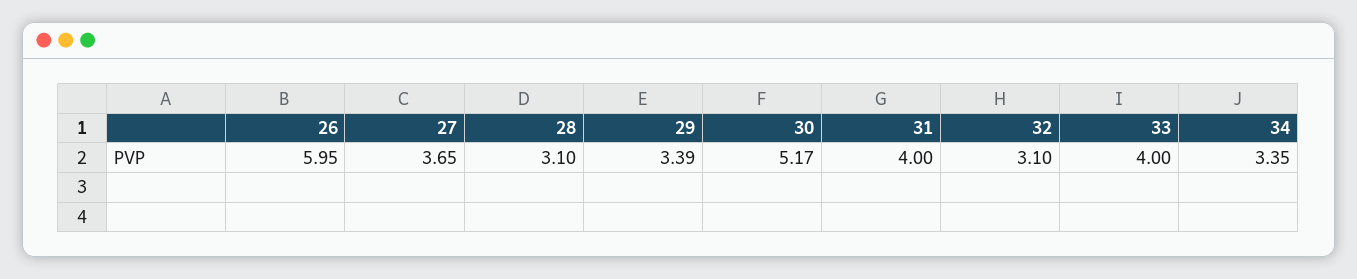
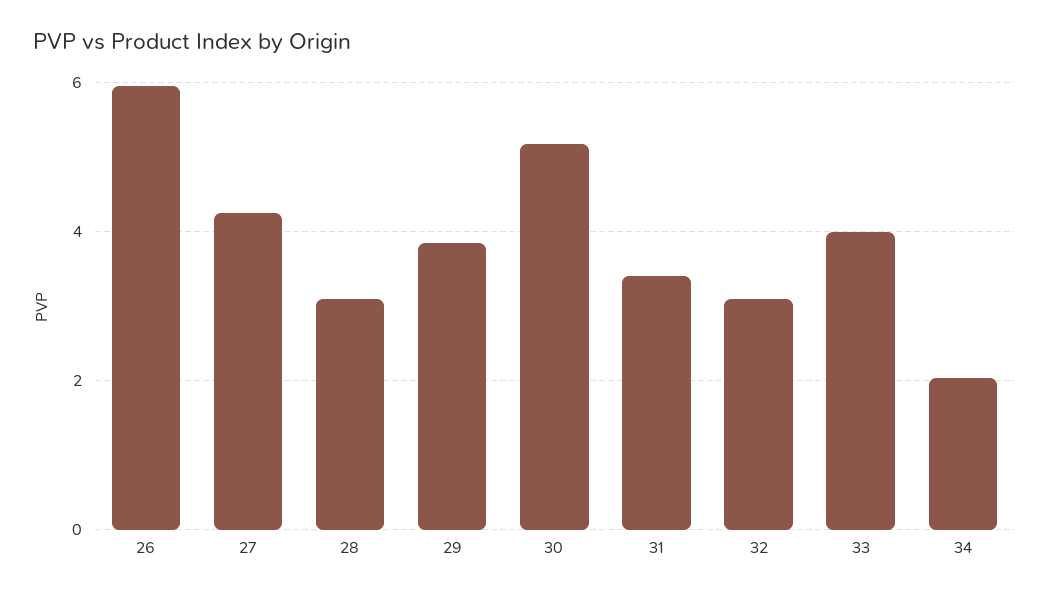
  {
    "26": 5.95,
-   "27": 3.65,
+   "27": 4.2,
    "28": 3.1,
-   "29": 3.39,
+   "29": 3.8,
    "30": 5.17,
-   "31": 4,
+   "31": 3.4,
    "32": 3.1,
    "33": 4,
-   "34": 3.35
+   "34": 2
  }

